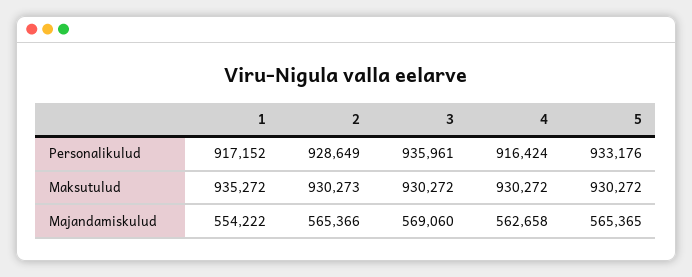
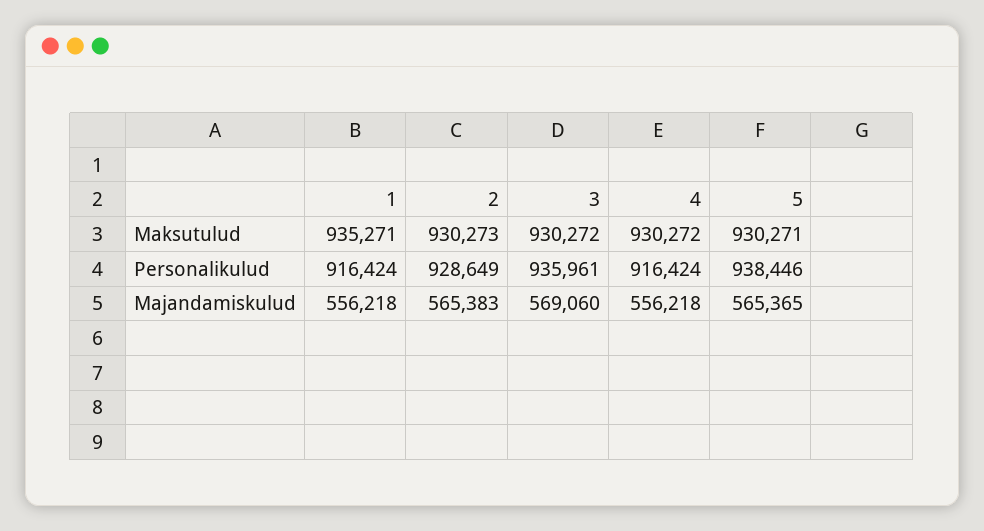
  {
    "1": {
-     "Personalikulud": 917152,
+     "Personalikulud": 916424,
-     "Maksutulud": 935272,
+     "Maksutulud": 935271,
-     "Majandamiskulud": 554222
+     "Majandamiskulud": 556218
    },
    "2": {
      "Personalikulud": 928649,
      "Maksutulud": 930273,
-     "Majandamiskulud": 565366
+     "Majandamiskulud": 565383
    },
    "3": {
      "Personalikulud": 935961,
      "Maksutulud": 930272,
      "Majandamiskulud": 569060
    },
    "4": {
      "Personalikulud": 916424,
      "Maksutulud": 930272,
-     "Majandamiskulud": 562658
+     "Majandamiskulud": 556218
    },
    "5": {
-     "Personalikulud": 933176,
+     "Personalikulud": 938446,
-     "Maksutulud": 930272,
+     "Maksutulud": 930271,
      "Majandamiskulud": 565365
    }
  }

